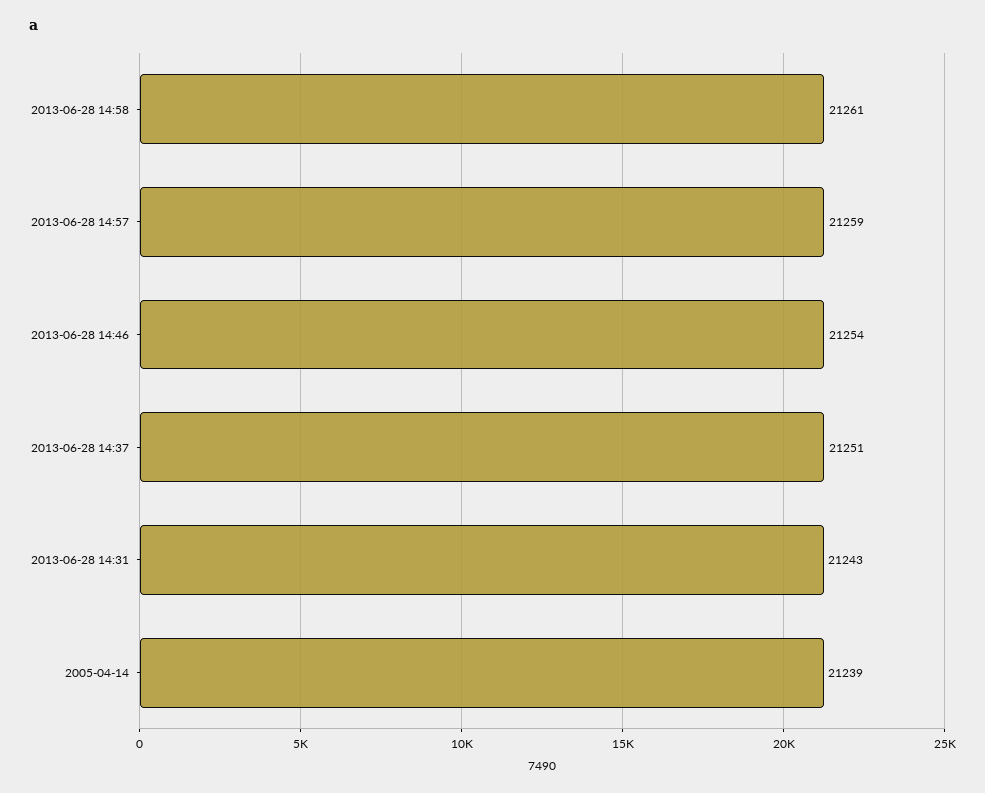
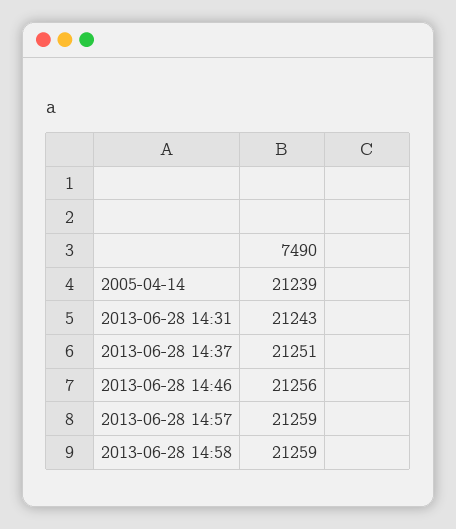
  {
-   "2013-06-28 14:58": 21261,
+   "2013-06-28 14:58": 21259,
    "2013-06-28 14:57": 21259,
-   "2013-06-28 14:46": 21254,
+   "2013-06-28 14:46": 21256,
    "2013-06-28 14:37": 21251,
    "2013-06-28 14:31": 21243,
    "2005-04-14": 21239
  }

